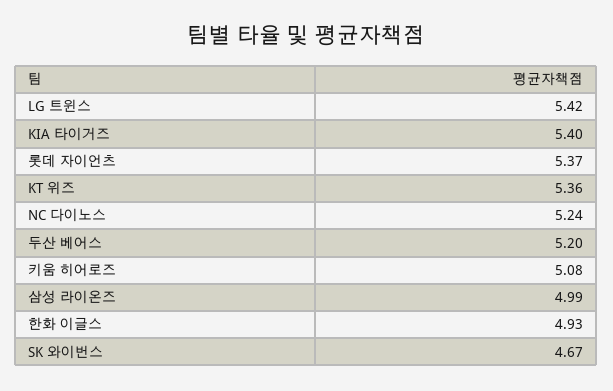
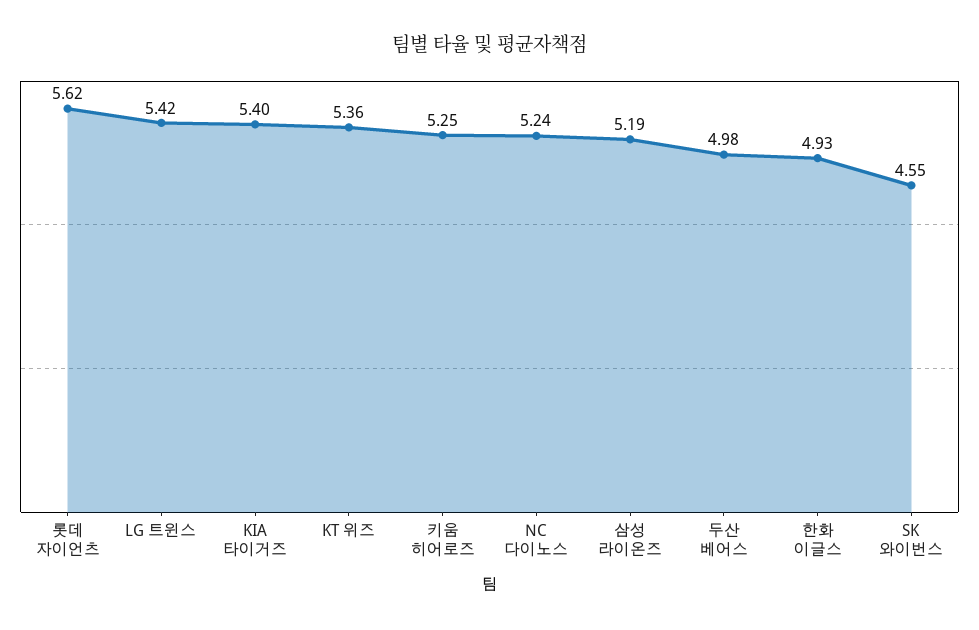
  {
    "LG 트윈스": 5.42,
    "KIA 타이거즈": 5.4,
-   "롯데 자이언츠": 5.37,
+   "롯데 자이언츠": 5.62,
    "KT 위즈": 5.36,
    "NC 다이노스": 5.24,
-   "두산 베어스": 5.2,
+   "두산 베어스": 4.98,
-   "키움 히어로즈": 5.08,
+   "키움 히어로즈": 5.25,
-   "삼성 라이온즈": 4.99,
+   "삼성 라이온즈": 5.19,
    "한화 이글스": 4.93,
-   "SK 와이번스": 4.67
+   "SK 와이번스": 4.55
  }

